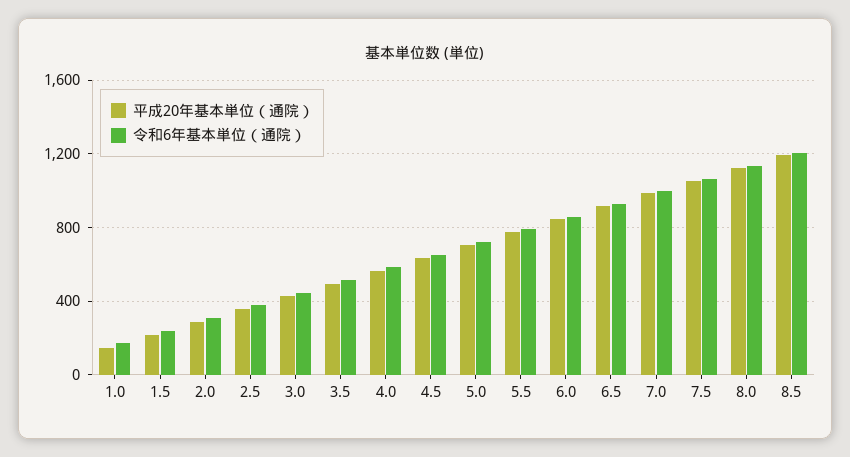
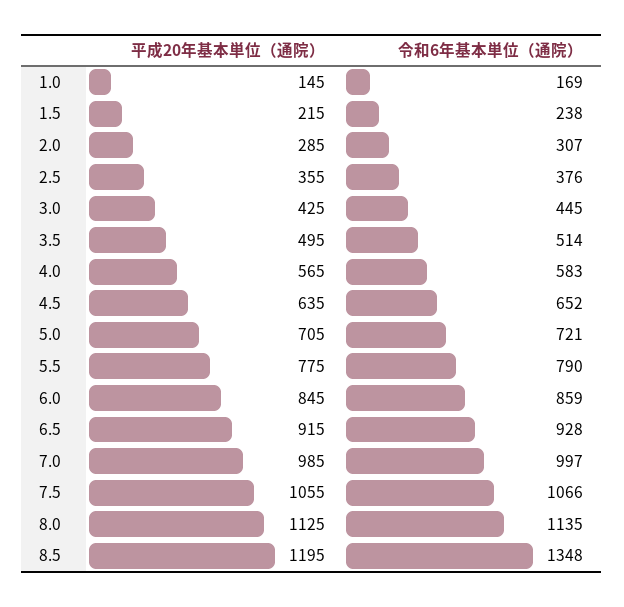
  {
    "平成20年基本単位（通院）": {
      "1.0": 145,
      "1.5": 215,
      "2.0": 285,
      "2.5": 355,
      "3.0": 425,
      "3.5": 495,
      "4.0": 565,
      "4.5": 635,
      "5.0": 705,
      "5.5": 775,
      "6.0": 845,
      "6.5": 915,
      "7.0": 985,
      "7.5": 1055,
      "8.0": 1125,
      "8.5": 1195
    },
    "令和6年基本単位（通院）": {
      "1.0": 169,
      "1.5": 238,
      "2.0": 307,
      "2.5": 376,
      "3.0": 445,
      "3.5": 514,
      "4.0": 583,
      "4.5": 652,
      "5.0": 721,
      "5.5": 790,
      "6.0": 859,
      "6.5": 928,
      "7.0": 997,
      "7.5": 1066,
      "8.0": 1135,
-     "8.5": 1200
+     "8.5": 1348
    }
  }

